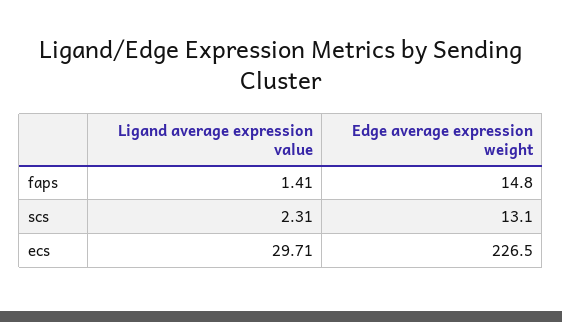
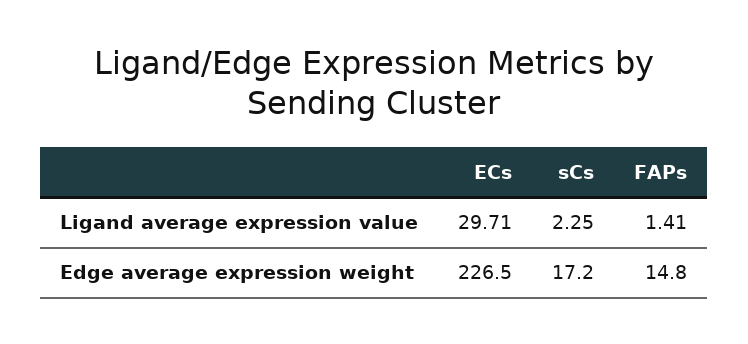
  {
    "Ligand average expression value": {
      "faps": 1.41,
-     "scs": 2.31,
+     "scs": 2.25,
      "ecs": 29.71
    },
    "Edge average expression weight": {
      "faps": 14.8,
-     "scs": 13.1,
+     "scs": 17.2,
      "ecs": 226.5
    }
  }

